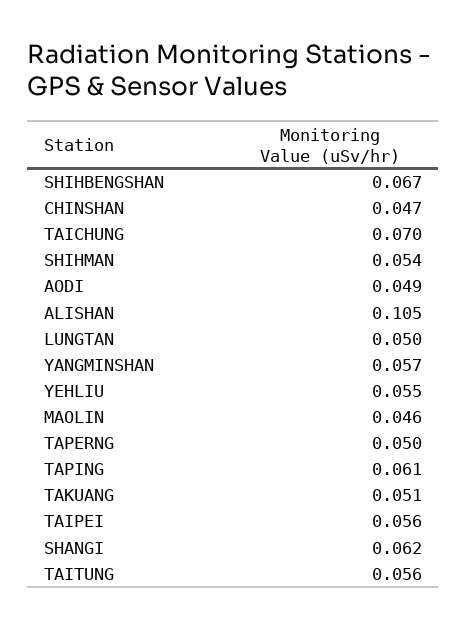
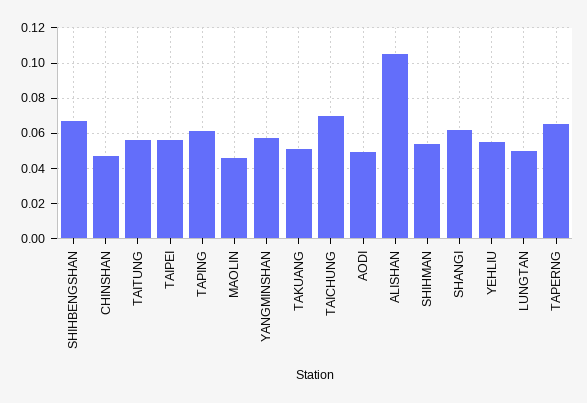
  {
    "SHIHBENGSHAN": 0.067,
    "CHINSHAN": 0.047,
    "TAICHUNG": 0.07,
    "SHIHMAN": 0.054,
    "AODI": 0.049,
    "ALISHAN": 0.105,
    "LUNGTAN": 0.05,
    "YANGMINSHAN": 0.057,
    "YEHLIU": 0.055,
    "MAOLIN": 0.046,
-   "TAPERNG": 0.05,
+   "TAPERNG": 0.065,
    "TAPING": 0.061,
    "TAKUANG": 0.051,
    "TAIPEI": 0.056,
    "SHANGI": 0.062,
    "TAITUNG": 0.056
  }

